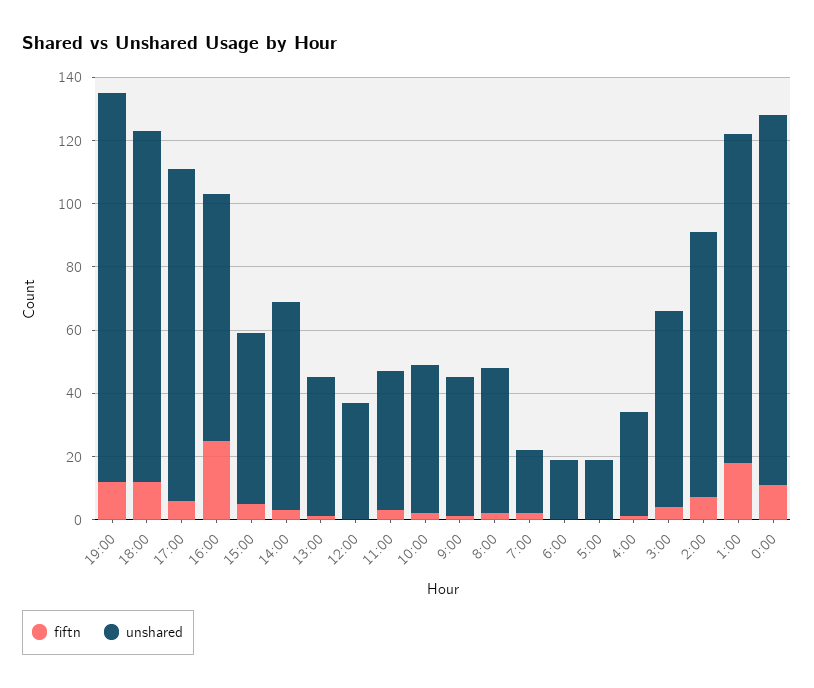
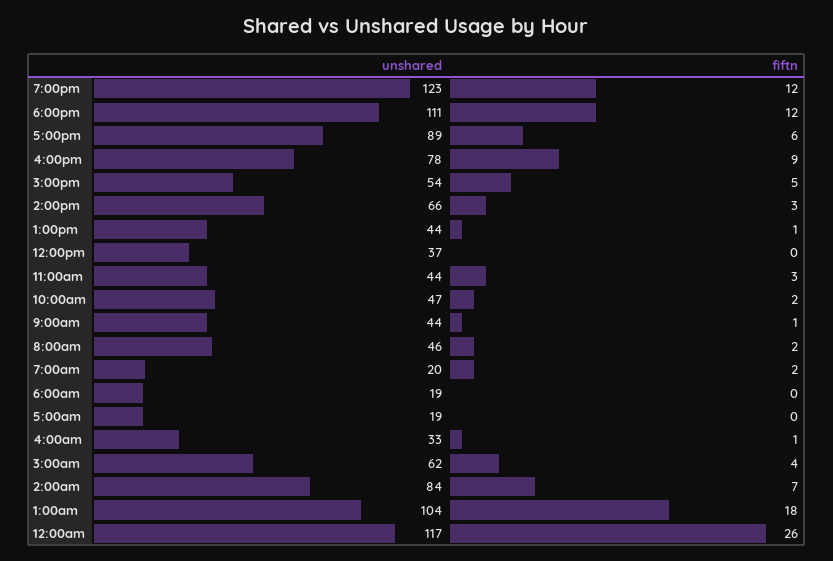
  {
    "fiftn": {
      "19:00": 12,
      "18:00": 12,
      "17:00": 6,
-     "16:00": 25,
+     "16:00": 9,
      "15:00": 5,
      "14:00": 3,
      "13:00": 1,
      "12:00": 0,
      "11:00": 3,
      "10:00": 2,
      "9:00": 1,
      "8:00": 2,
      "7:00": 2,
      "6:00": 0,
      "5:00": 0,
      "4:00": 1,
      "3:00": 4,
      "2:00": 7,
      "1:00": 18,
-     "0:00": 10
+     "0:00": 26
    },
    "unshared": {
      "19:00": 123,
      "18:00": 111,
-     "17:00": 105,
+     "17:00": 89,
      "16:00": 78,
      "15:00": 54,
      "14:00": 66,
      "13:00": 44,
      "12:00": 37,
      "11:00": 44,
      "10:00": 47,
      "9:00": 44,
      "8:00": 46,
      "7:00": 20,
      "6:00": 19,
      "5:00": 19,
      "4:00": 33,
      "3:00": 62,
      "2:00": 84,
      "1:00": 104,
      "0:00": 117
    }
  }

